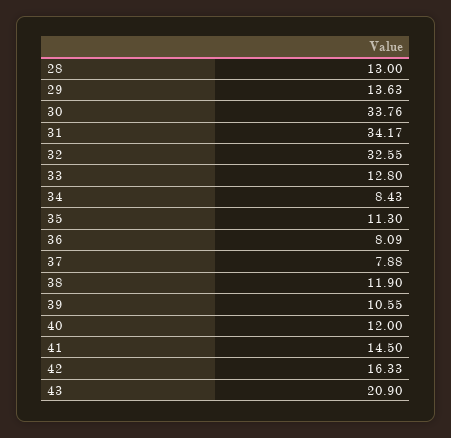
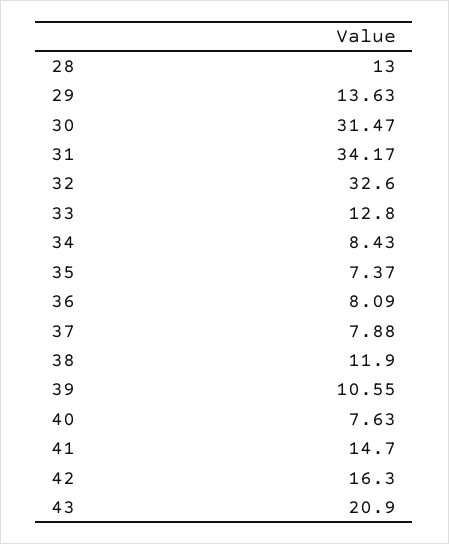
  {
    "28": 13,
    "29": 13.63,
-   "30": 33.76,
+   "30": 31.47,
    "31": 34.17,
-   "32": 32.55,
+   "32": 32.6,
    "33": 12.8,
    "34": 8.43,
-   "35": 11.3,
+   "35": 7.37,
    "36": 8.09,
    "37": 7.88,
    "38": 11.9,
    "39": 10.55,
-   "40": 12,
+   "40": 7.63,
-   "41": 14.5,
+   "41": 14.7,
-   "42": 16.33,
+   "42": 16.3,
    "43": 20.9
  }

